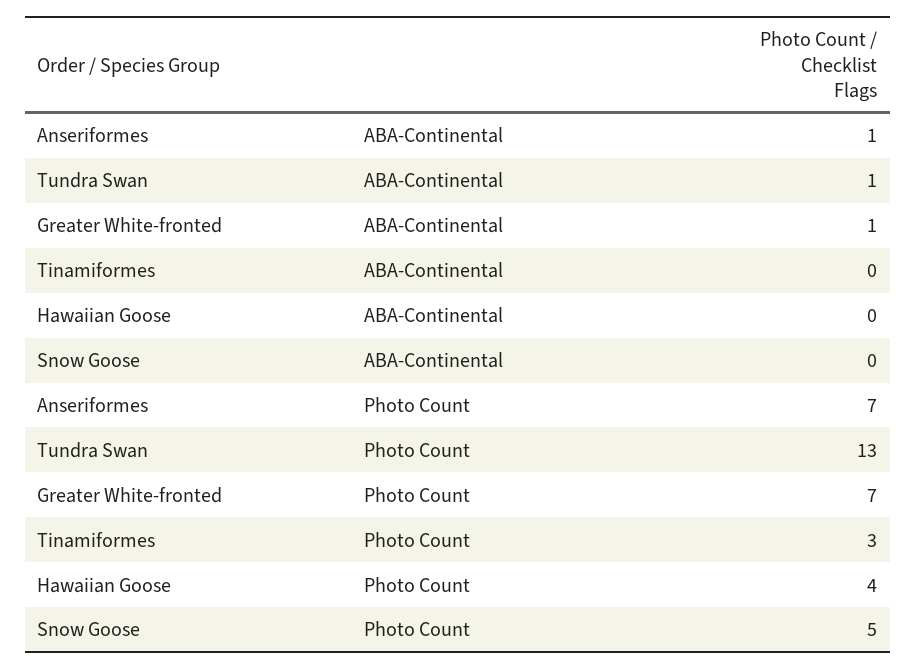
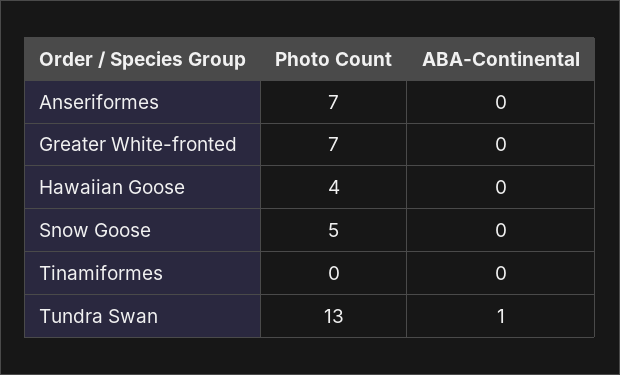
  {
    "Anseriformes": {
-     "ABA-Continental": 1,
+     "ABA-Continental": 0,
      "Photo Count": 7
    },
    "Tundra Swan": {
      "ABA-Continental": 1,
      "Photo Count": 13
    },
    "Greater White-fronted": {
-     "ABA-Continental": 1,
+     "ABA-Continental": 0,
      "Photo Count": 7
    },
    "Tinamiformes": {
      "ABA-Continental": 0,
-     "Photo Count": 3
+     "Photo Count": 0
    },
    "Hawaiian Goose": {
      "ABA-Continental": 0,
      "Photo Count": 4
    },
    "Snow Goose": {
      "ABA-Continental": 0,
      "Photo Count": 5
    }
  }

